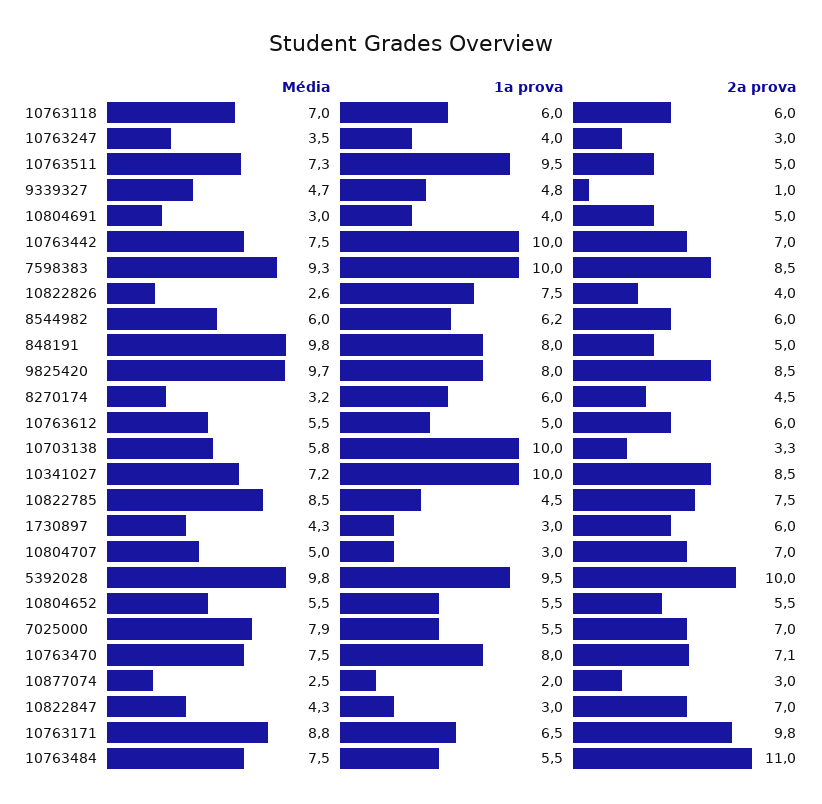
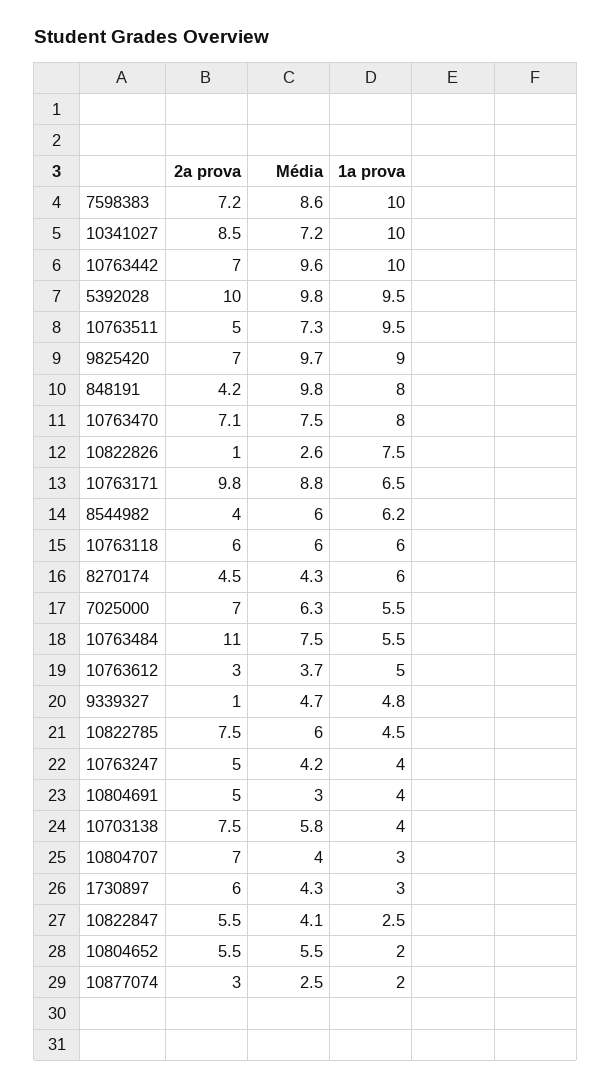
  {
    "Média": {
-     "10763118": 7,
+     "10763118": 6,
-     "10763247": 3.5,
+     "10763247": 4.2,
      "10763511": 7.3,
      "9339327": 4.7,
      "10804691": 3,
-     "10763442": 7.5,
+     "10763442": 9.6,
-     "7598383": 9.3,
+     "7598383": 8.6,
      "10822826": 2.6,
      "8544982": 6,
      "848191": 9.8,
      "9825420": 9.7,
-     "8270174": 3.2,
+     "8270174": 4.3,
-     "10763612": 5.5,
+     "10763612": 3.7,
      "10703138": 5.8,
      "10341027": 7.2,
-     "10822785": 8.5,
+     "10822785": 6,
      "1730897": 4.3,
-     "10804707": 5,
+     "10804707": 4,
      "5392028": 9.8,
      "10804652": 5.5,
-     "7025000": 7.9,
+     "7025000": 6.3,
      "10763470": 7.5,
      "10877074": 2.5,
-     "10822847": 4.3,
+     "10822847": 4.1,
      "10763171": 8.8,
      "10763484": 7.5
    },
    "1a prova": {
      "10763118": 6,
      "10763247": 4,
      "10763511": 9.5,
      "9339327": 4.8,
      "10804691": 4,
      "10763442": 10,
      "7598383": 10,
      "10822826": 7.5,
      "8544982": 6.2,
      "848191": 8,
-     "9825420": 8,
+     "9825420": 9,
      "8270174": 6,
      "10763612": 5,
-     "10703138": 10,
+     "10703138": 4,
      "10341027": 10,
      "10822785": 4.5,
      "1730897": 3,
      "10804707": 3,
      "5392028": 9.5,
-     "10804652": 5.5,
+     "10804652": 2,
      "7025000": 5.5,
      "10763470": 8,
      "10877074": 2,
-     "10822847": 3,
+     "10822847": 2.5,
      "10763171": 6.5,
      "10763484": 5.5
    },
    "2a prova": {
      "10763118": 6,
-     "10763247": 3,
+     "10763247": 5,
      "10763511": 5,
      "9339327": 1,
      "10804691": 5,
      "10763442": 7,
-     "7598383": 8.5,
+     "7598383": 7.2,
-     "10822826": 4,
+     "10822826": 1,
-     "8544982": 6,
+     "8544982": 4,
-     "848191": 5,
+     "848191": 4.2,
-     "9825420": 8.5,
+     "9825420": 7,
      "8270174": 4.5,
-     "10763612": 6,
+     "10763612": 3,
-     "10703138": 3.3,
+     "10703138": 7.5,
      "10341027": 8.5,
      "10822785": 7.5,
      "1730897": 6,
      "10804707": 7,
      "5392028": 10,
      "10804652": 5.5,
      "7025000": 7,
      "10763470": 7.1,
      "10877074": 3,
-     "10822847": 7,
+     "10822847": 5.5,
      "10763171": 9.8,
      "10763484": 11
    }
  }

